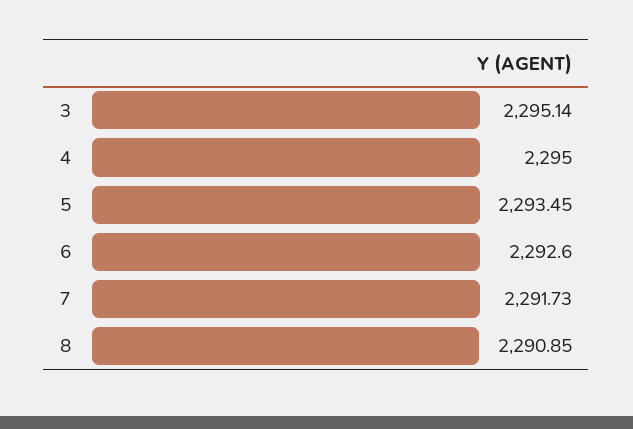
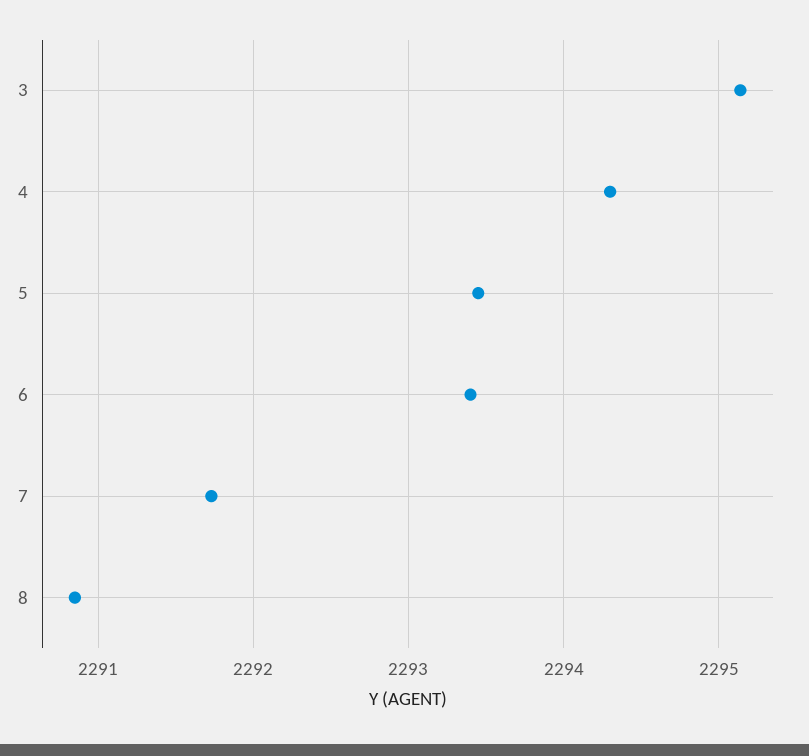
  {
    "3": 2295.14,
-   "4": 2295,
+   "4": 2294.3,
    "5": 2293.45,
-   "6": 2292.6,
+   "6": 2293.4,
    "7": 2291.73,
    "8": 2290.85
  }

